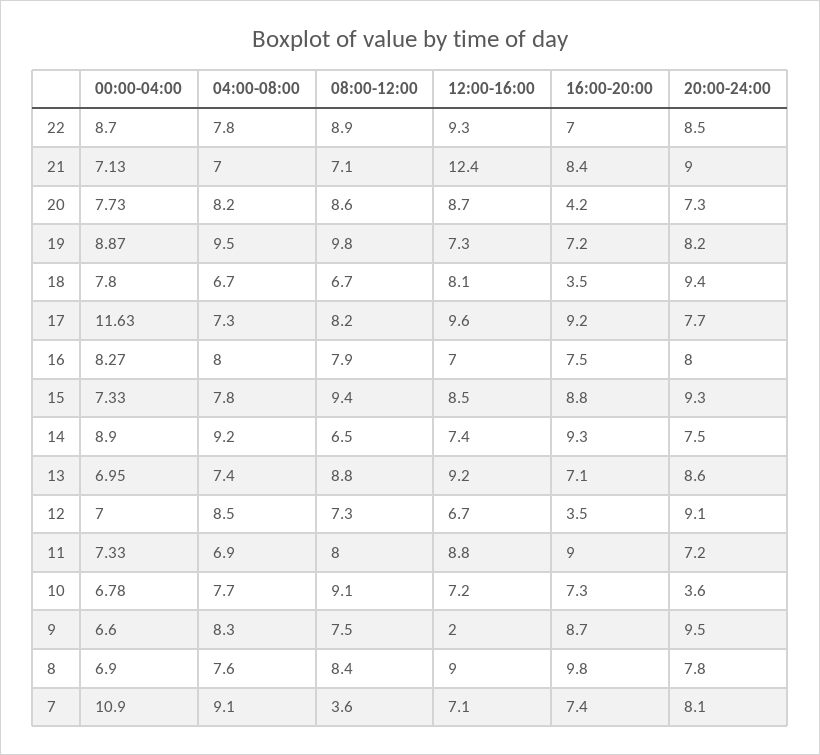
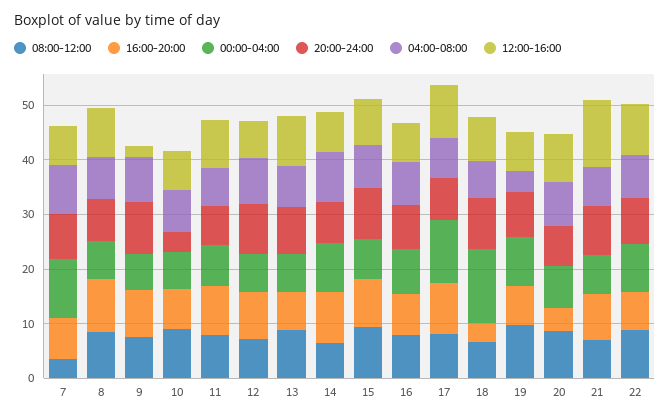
  {
    "00:00-04:00": {
      "22": 8.7,
      "21": 7.13,
      "20": 7.73,
      "19": 8.87,
-     "18": 7.8,
+     "18": 14,
      "17": 11.63,
      "16": 8.27,
      "15": 7.33,
      "14": 8.9,
      "13": 6.95,
      "12": 7,
      "11": 7.33,
      "10": 6.78,
      "9": 6.6,
      "8": 6.9,
      "7": 10.9
    },
    "04:00-08:00": {
      "22": 7.8,
      "21": 7,
      "20": 8.2,
-     "19": 9.5,
+     "19": 4,
      "18": 6.7,
      "17": 7.3,
      "16": 8,
      "15": 7.8,
      "14": 9.2,
      "13": 7.4,
      "12": 8.5,
      "11": 6.9,
      "10": 7.7,
      "9": 8.3,
      "8": 7.6,
      "7": 9.1
    },
    "08:00-12:00": {
      "22": 8.9,
      "21": 7.1,
      "20": 8.6,
      "19": 9.8,
      "18": 6.7,
      "17": 8.2,
      "16": 7.9,
      "15": 9.4,
      "14": 6.5,
      "13": 8.8,
      "12": 7.3,
      "11": 8,
      "10": 9.1,
      "9": 7.5,
      "8": 8.4,
      "7": 3.6
    },
    "12:00-16:00": {
      "22": 9.3,
      "21": 12.4,
      "20": 8.7,
      "19": 7.3,
      "18": 8.1,
      "17": 9.6,
      "16": 7,
      "15": 8.5,
      "14": 7.4,
      "13": 9.2,
      "12": 6.7,
      "11": 8.8,
      "10": 7.2,
      "9": 2,
      "8": 9,
      "7": 7.1
    },
    "16:00-20:00": {
      "22": 7,
      "21": 8.4,
      "20": 4.2,
      "19": 7.2,
      "18": 3.5,
      "17": 9.2,
      "16": 7.5,
      "15": 8.8,
      "14": 9.3,
      "13": 7.1,
-     "12": 3.5,
+     "12": 8,
      "11": 9,
      "10": 7.3,
      "9": 8.7,
      "8": 9.8,
      "7": 7.4
    },
    "20:00-24:00": {
      "22": 8.5,
      "21": 9,
      "20": 7.3,
      "19": 8.2,
      "18": 9.4,
      "17": 7.7,
      "16": 8,
      "15": 9.3,
      "14": 7.5,
      "13": 8.6,
      "12": 9.1,
      "11": 7.2,
      "10": 3.6,
      "9": 9.5,
      "8": 7.8,
      "7": 8.1
    }
  }

